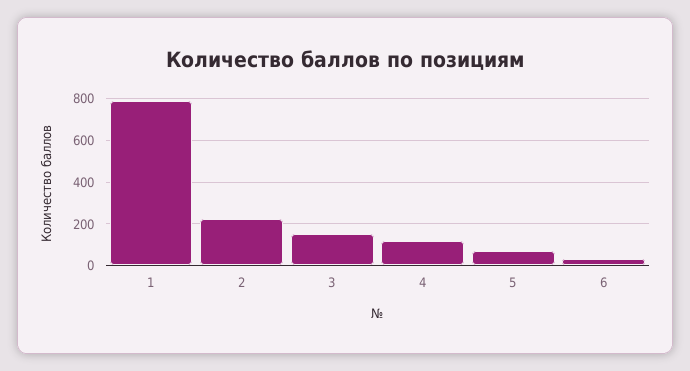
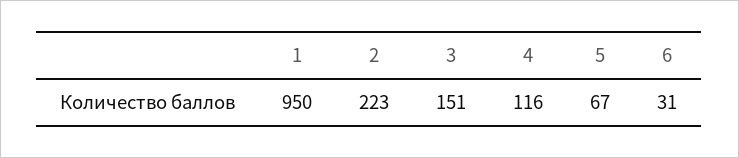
  {
-   "1": 800,
+   "1": 950,
    "2": 223,
    "3": 151,
    "4": 116,
    "5": 67,
    "6": 31
  }

